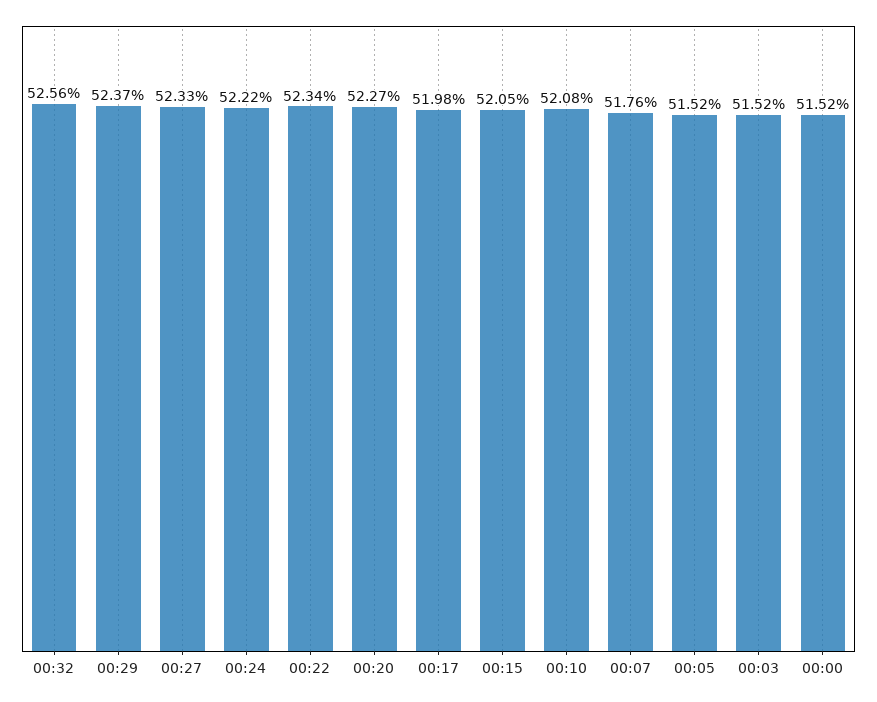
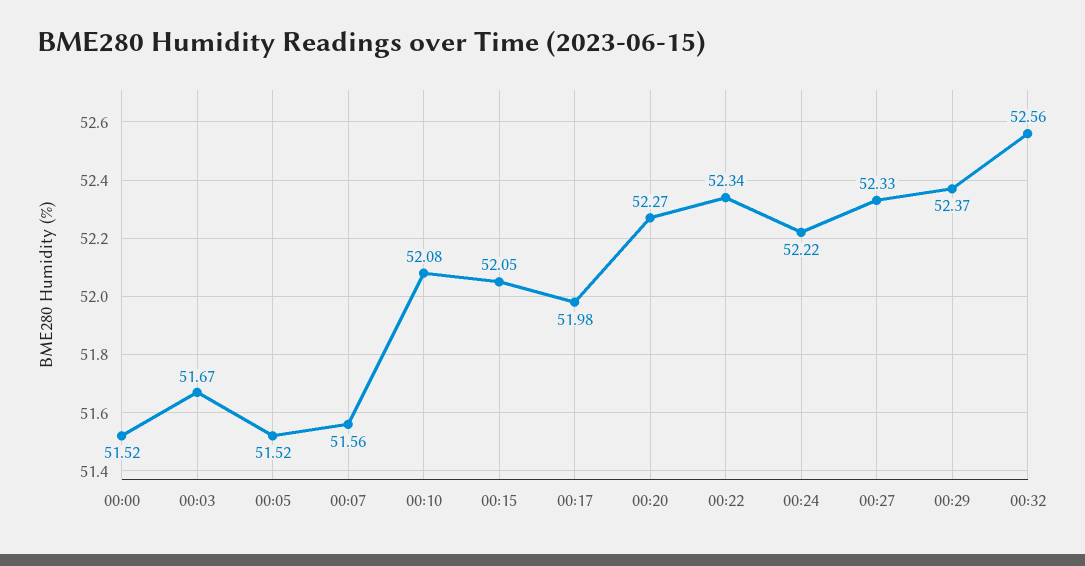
  {
    "00:32": 52.56,
    "00:29": 52.37,
    "00:27": 52.33,
    "00:24": 52.22,
    "00:22": 52.34,
    "00:20": 52.27,
    "00:17": 51.98,
    "00:15": 52.05,
    "00:10": 52.08,
-   "00:07": 51.76,
+   "00:07": 51.56,
    "00:05": 51.52,
-   "00:03": 51.52,
+   "00:03": 51.67,
    "00:00": 51.52
  }

